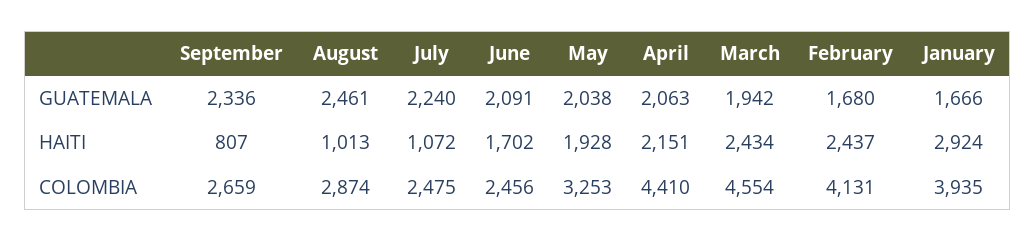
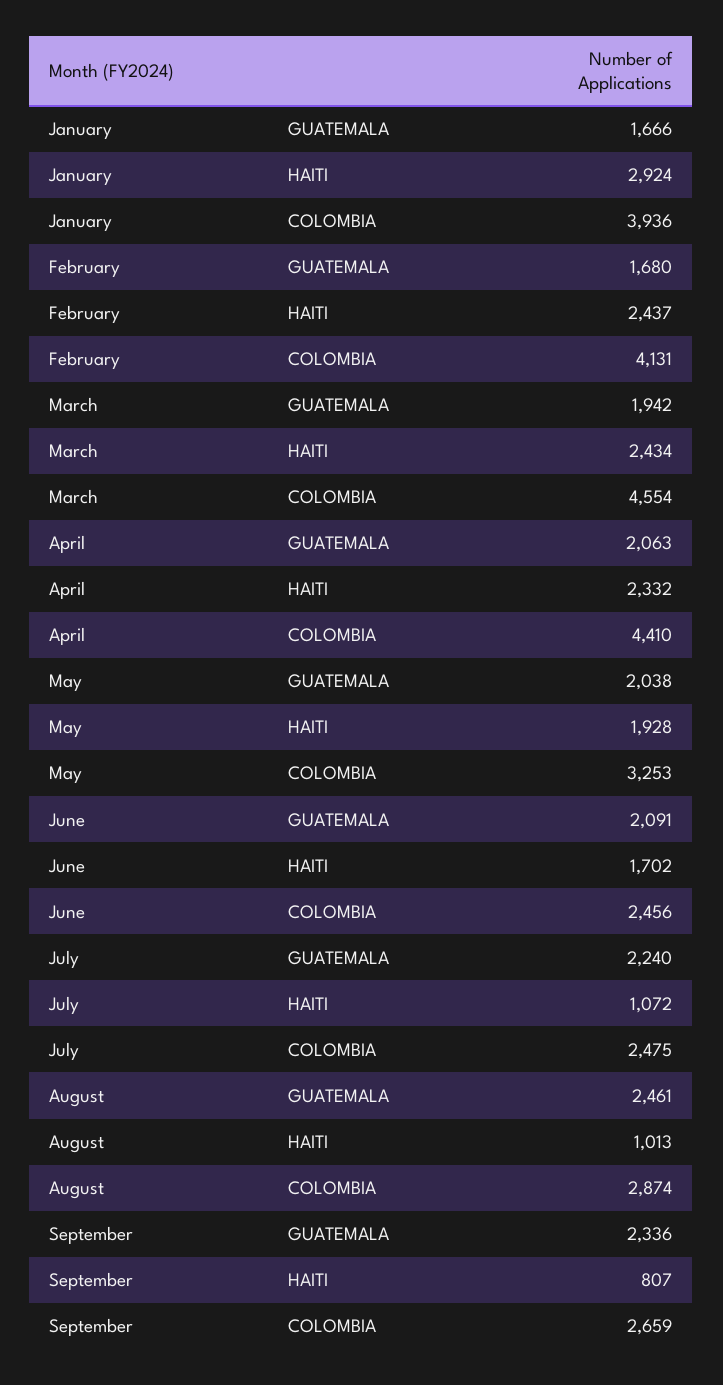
  {
    "September": {
      "GUATEMALA": 2336,
      "HAITI": 807,
      "COLOMBIA": 2659
    },
    "August": {
      "GUATEMALA": 2461,
      "HAITI": 1013,
      "COLOMBIA": 2874
    },
    "July": {
      "GUATEMALA": 2240,
      "HAITI": 1072,
      "COLOMBIA": 2475
    },
    "June": {
      "GUATEMALA": 2091,
      "HAITI": 1702,
      "COLOMBIA": 2456
    },
    "May": {
      "GUATEMALA": 2038,
      "HAITI": 1928,
      "COLOMBIA": 3253
    },
    "April": {
      "GUATEMALA": 2063,
-     "HAITI": 2151,
+     "HAITI": 2332,
      "COLOMBIA": 4410
    },
    "March": {
      "GUATEMALA": 1942,
      "HAITI": 2434,
      "COLOMBIA": 4554
    },
    "February": {
      "GUATEMALA": 1680,
      "HAITI": 2437,
      "COLOMBIA": 4131
    },
    "January": {
      "GUATEMALA": 1666,
      "HAITI": 2924,
-     "COLOMBIA": 3935
+     "COLOMBIA": 3936
    }
  }

